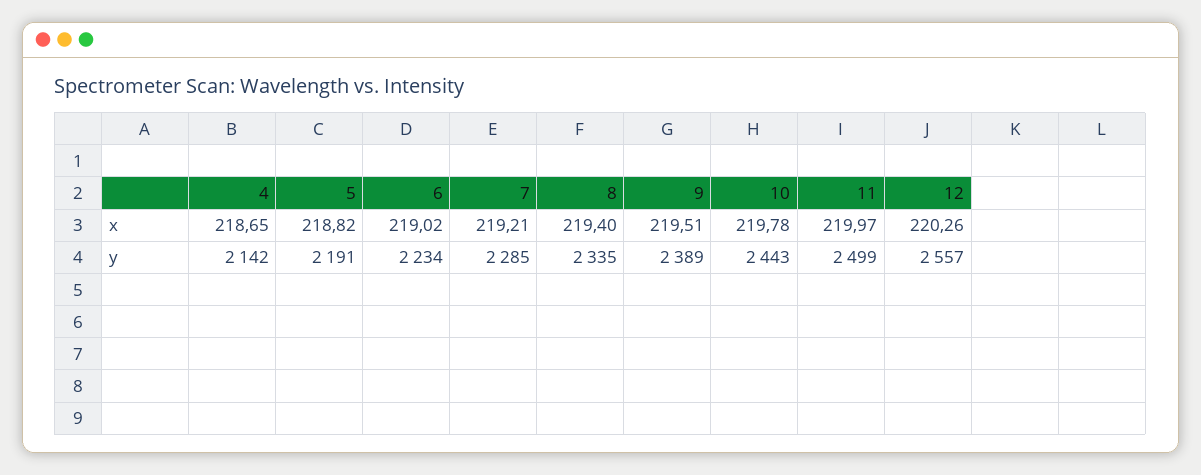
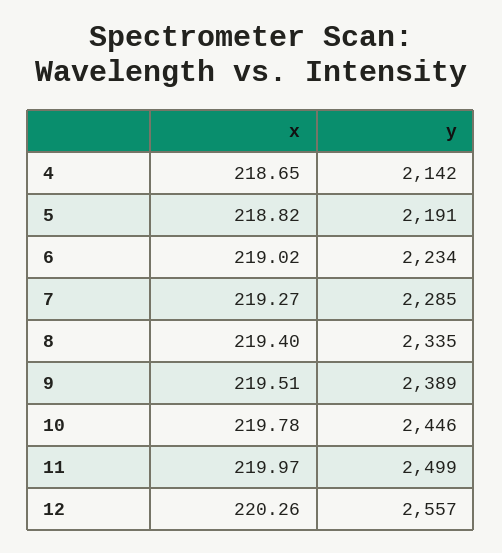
  {
    "4": {
      "x": 218.65,
      "y": 2142
    },
    "5": {
      "x": 218.82,
      "y": 2191
    },
    "6": {
      "x": 219.02,
      "y": 2234
    },
    "7": {
-     "x": 219.21,
+     "x": 219.27,
      "y": 2285
    },
    "8": {
      "x": 219.4,
      "y": 2335
    },
    "9": {
      "x": 219.51,
      "y": 2389
    },
    "10": {
      "x": 219.78,
-     "y": 2443
+     "y": 2446
    },
    "11": {
      "x": 219.97,
      "y": 2499
    },
    "12": {
      "x": 220.26,
      "y": 2557
    }
  }

